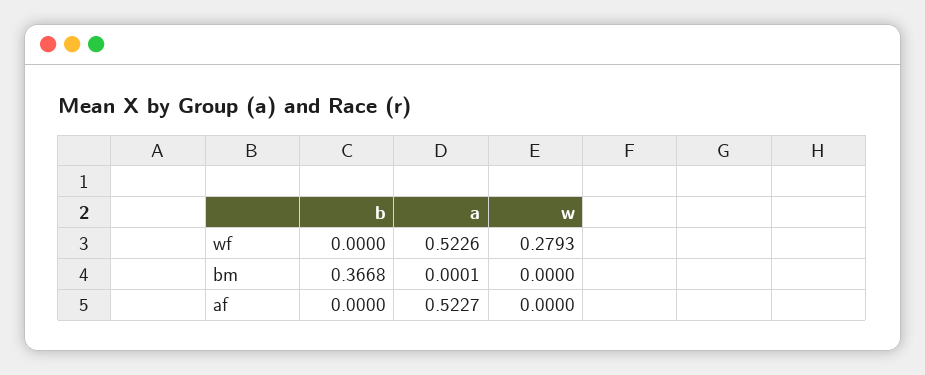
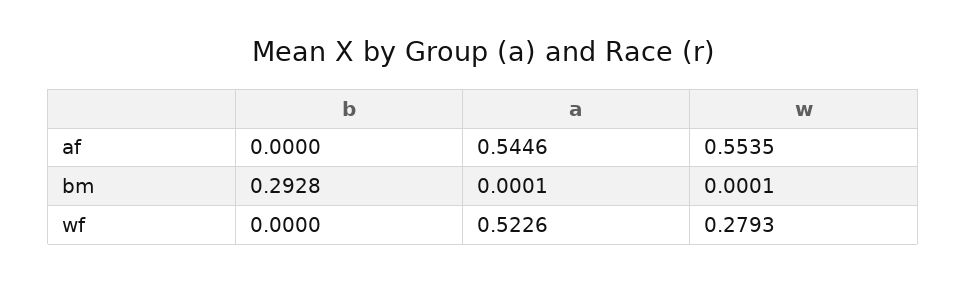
  {
    "b": {
      "wf": 0,
-     "bm": 0.3668,
+     "bm": 0.2928,
      "af": 0
    },
    "a": {
      "wf": 0.5226,
      "bm": 0.0001,
-     "af": 0.5227
+     "af": 0.5446
    },
    "w": {
      "wf": 0.2793,
-     "bm": 0,
+     "bm": 0.0001,
-     "af": 0
+     "af": 0.5535
    }
  }

